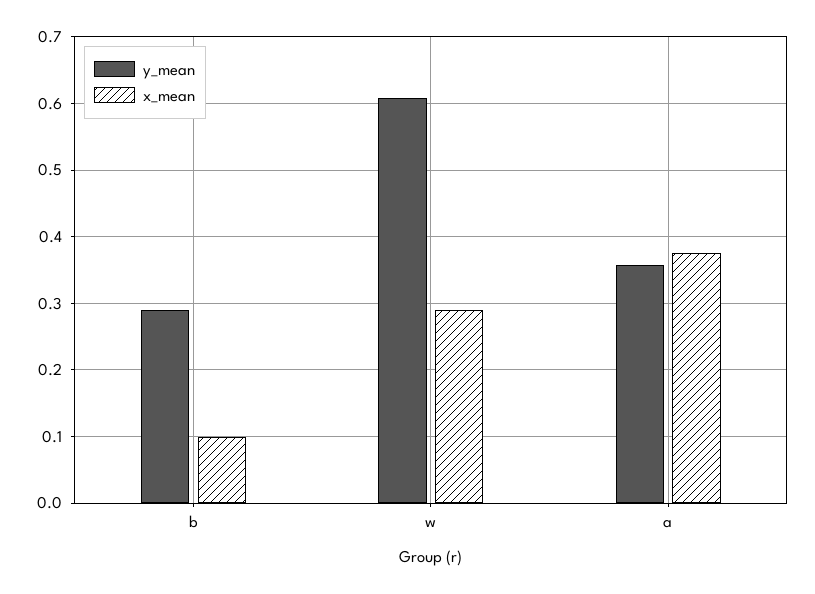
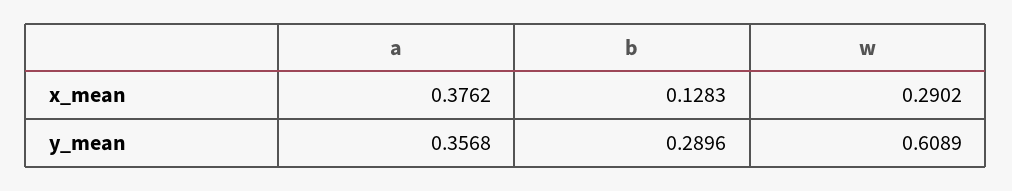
  {
    "y_mean": {
      "b": 0.2896,
      "w": 0.6089,
      "a": 0.3568
    },
    "x_mean": {
-     "b": 0.1,
+     "b": 0.1283,
      "w": 0.2902,
      "a": 0.3762
    }
  }

